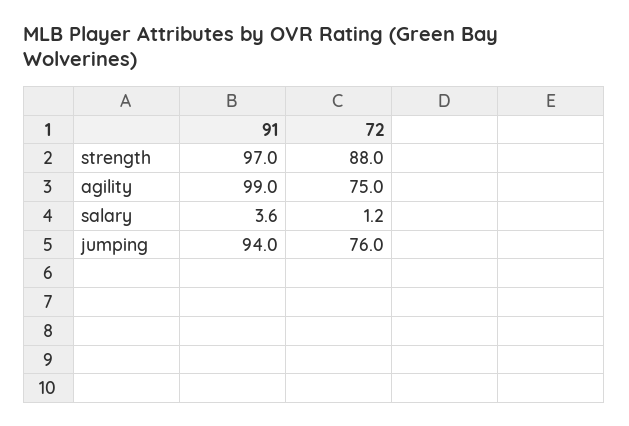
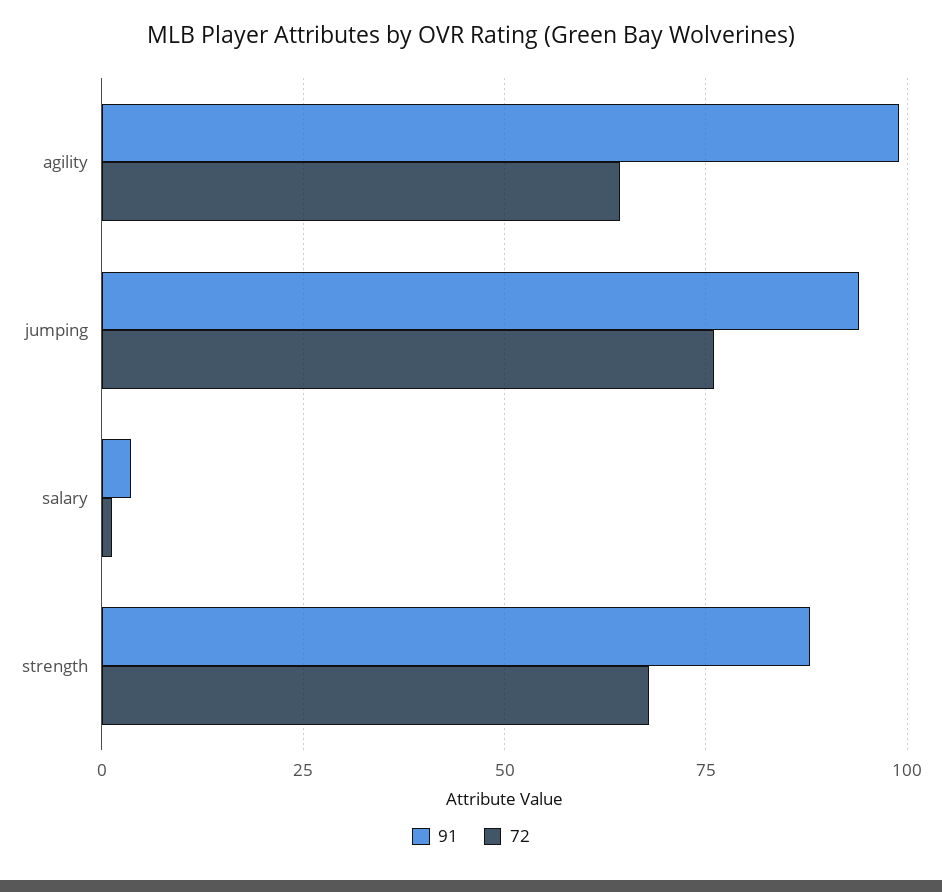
  {
    "91": {
-     "strength": 97,
+     "strength": 87.5,
      "agility": 99,
      "salary": 3.6,
      "jumping": 94
    },
    "72": {
-     "strength": 88,
+     "strength": 67.5,
-     "agility": 75,
+     "agility": 65,
      "salary": 1.2,
      "jumping": 76
    }
  }

